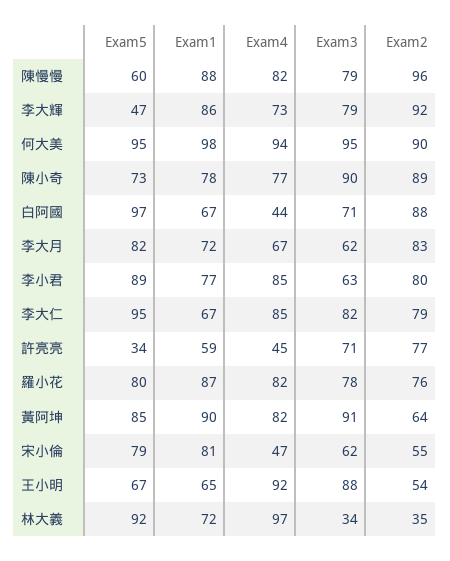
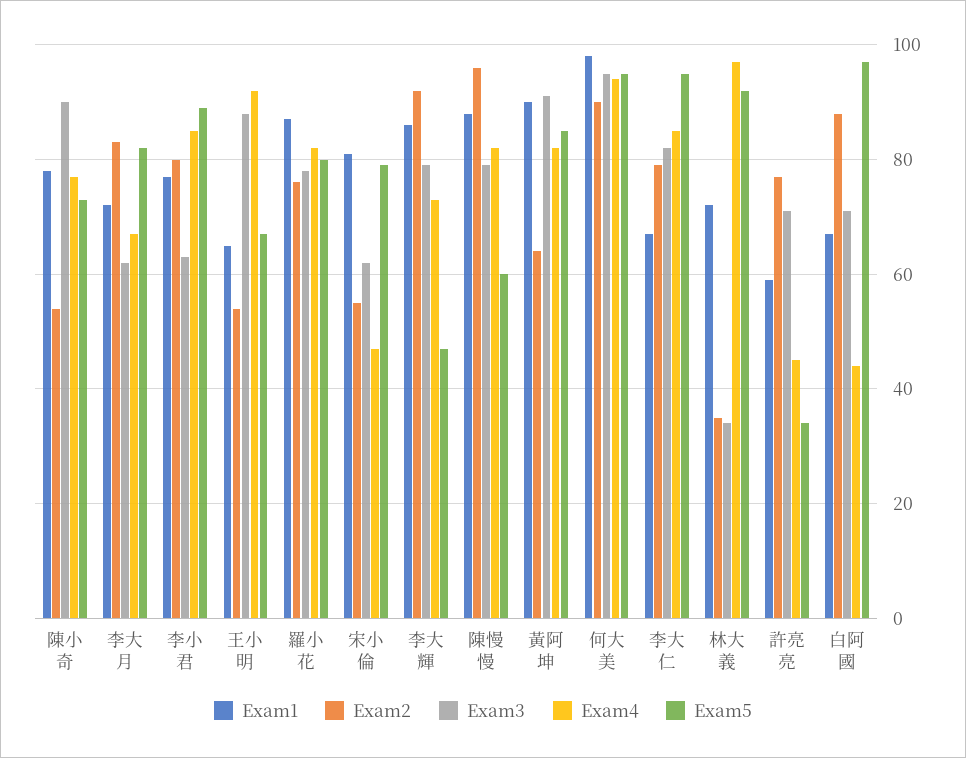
  {
    "Exam5": {
      "陳慢慢": 60,
      "李大輝": 47,
      "何大美": 95,
      "陳小奇": 73,
      "白阿國": 97,
      "李大月": 82,
      "李小君": 89,
      "李大仁": 95,
      "許亮亮": 34,
      "羅小花": 80,
      "黃阿坤": 85,
      "宋小倫": 79,
      "王小明": 67,
      "林大義": 92
    },
    "Exam1": {
      "陳慢慢": 88,
      "李大輝": 86,
      "何大美": 98,
      "陳小奇": 78,
      "白阿國": 67,
      "李大月": 72,
      "李小君": 77,
      "李大仁": 67,
      "許亮亮": 59,
      "羅小花": 87,
      "黃阿坤": 90,
      "宋小倫": 81,
      "王小明": 65,
      "林大義": 72
    },
    "Exam4": {
      "陳慢慢": 82,
      "李大輝": 73,
      "何大美": 94,
      "陳小奇": 77,
      "白阿國": 44,
      "李大月": 67,
      "李小君": 85,
      "李大仁": 85,
      "許亮亮": 45,
      "羅小花": 82,
      "黃阿坤": 82,
      "宋小倫": 47,
      "王小明": 92,
      "林大義": 97
    },
    "Exam3": {
      "陳慢慢": 79,
      "李大輝": 79,
      "何大美": 95,
      "陳小奇": 90,
      "白阿國": 71,
      "李大月": 62,
      "李小君": 63,
      "李大仁": 82,
      "許亮亮": 71,
      "羅小花": 78,
      "黃阿坤": 91,
      "宋小倫": 62,
      "王小明": 88,
      "林大義": 34
    },
    "Exam2": {
      "陳慢慢": 96,
      "李大輝": 92,
      "何大美": 90,
-     "陳小奇": 89,
+     "陳小奇": 55,
      "白阿國": 88,
      "李大月": 83,
      "李小君": 80,
      "李大仁": 79,
      "許亮亮": 77,
      "羅小花": 76,
      "黃阿坤": 64,
      "宋小倫": 55,
      "王小明": 54,
      "林大義": 35
    }
  }

